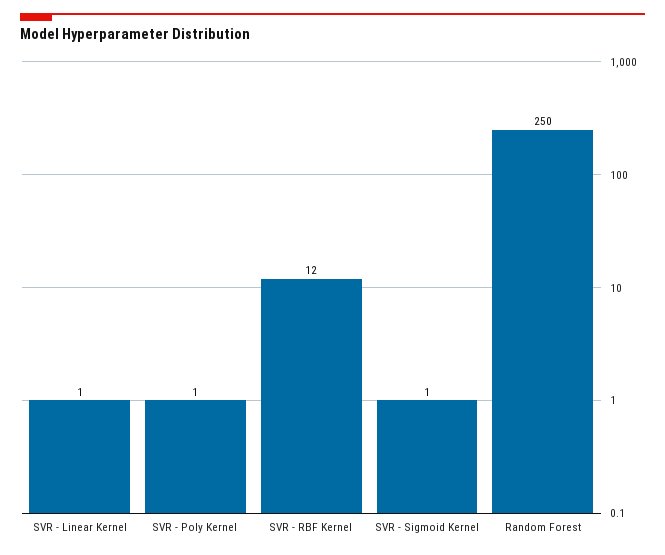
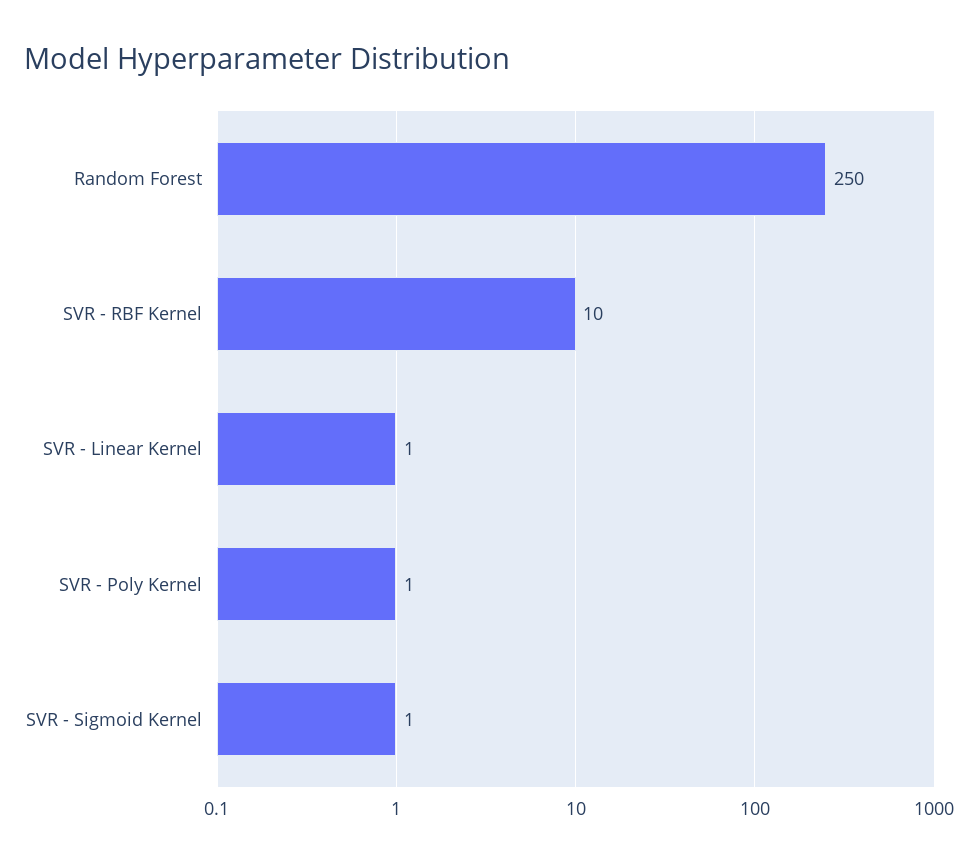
  {
    "SVR - Linear Kernel": 1,
    "SVR - Poly Kernel": 1,
-   "SVR - RBF Kernel": 12,
+   "SVR - RBF Kernel": 10,
    "SVR - Sigmoid Kernel": 1,
    "Random Forest": 250
  }

